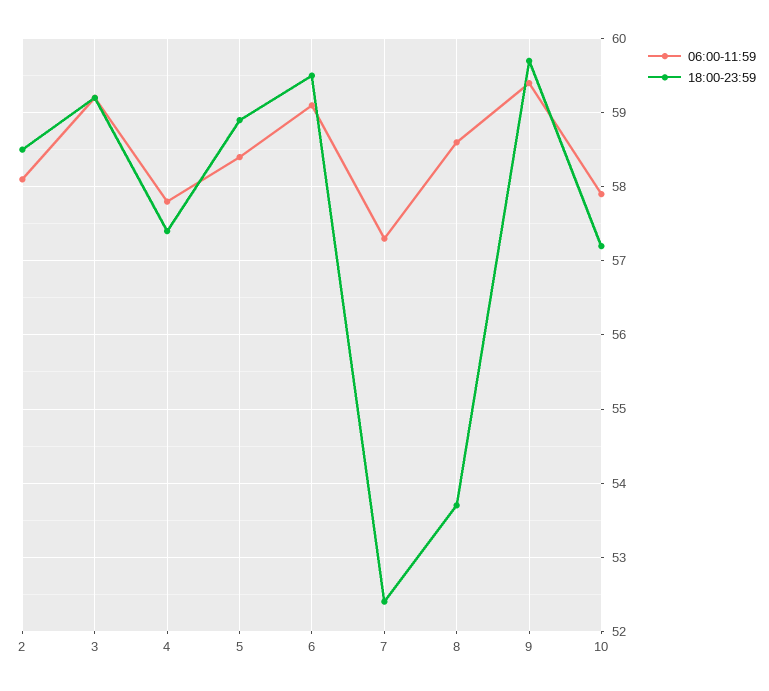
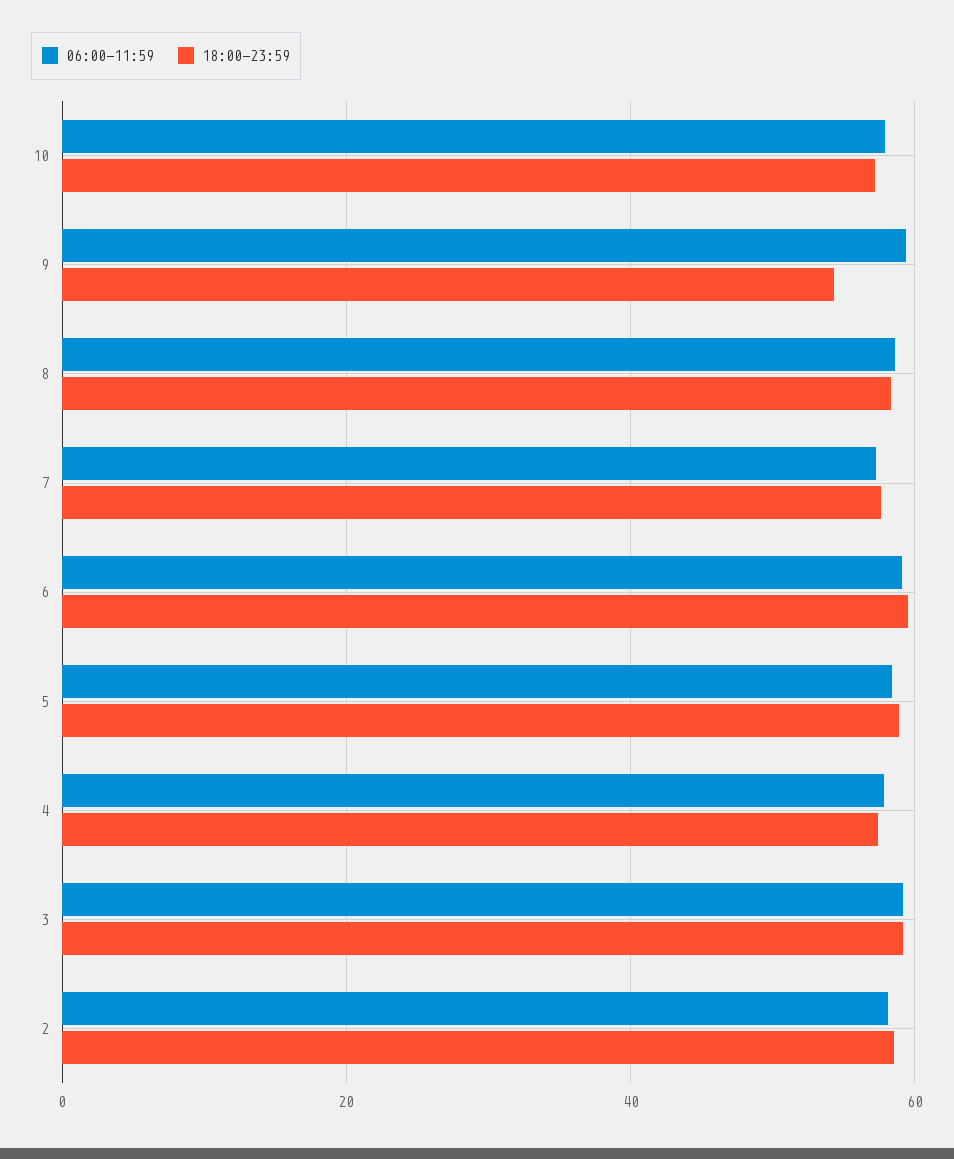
  {
    "06:00-11:59": {
      "2": 58.1,
      "3": 59.2,
      "4": 57.8,
      "5": 58.4,
      "6": 59.1,
      "7": 57.3,
      "8": 58.6,
      "9": 59.4,
      "10": 57.9
    },
    "18:00-23:59": {
      "2": 58.5,
      "3": 59.2,
      "4": 57.4,
      "5": 58.9,
      "6": 59.5,
-     "7": 52.4,
+     "7": 58,
-     "8": 53.7,
+     "8": 58,
-     "9": 59.7,
+     "9": 54,
      "10": 57.2
    }
  }

